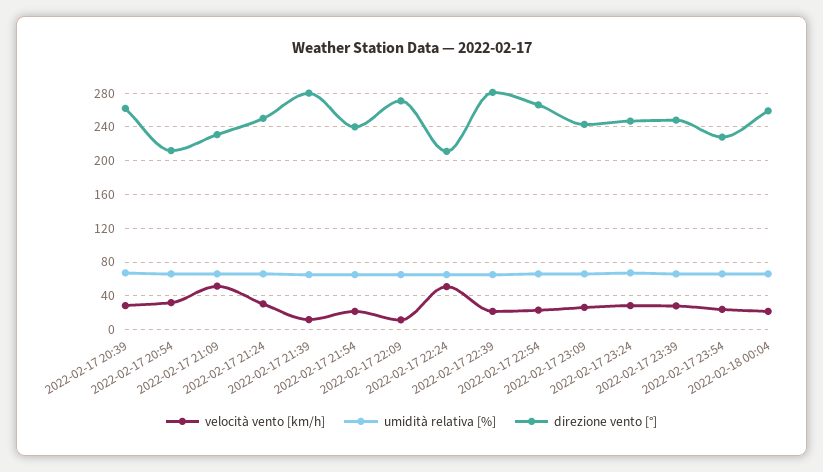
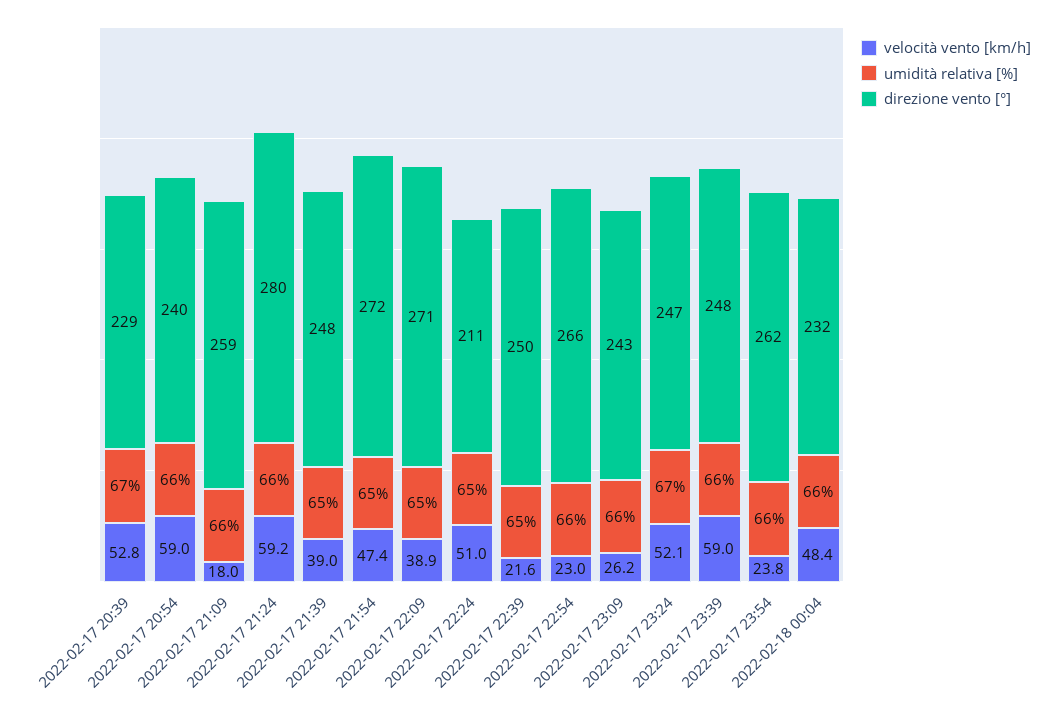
  {
    "velocità vento [km/h]": {
-     "2022-02-17 20:39": 30,
+     "2022-02-17 20:39": 52.8,
-     "2022-02-17 20:54": 30,
+     "2022-02-17 20:54": 59,
-     "2022-02-17 21:09": 50,
+     "2022-02-17 21:09": 18,
-     "2022-02-17 21:24": 30,
+     "2022-02-17 21:24": 59.2,
-     "2022-02-17 21:39": 10,
+     "2022-02-17 21:39": 39,
-     "2022-02-17 21:54": 20,
+     "2022-02-17 21:54": 47.4,
-     "2022-02-17 22:09": 10,
+     "2022-02-17 22:09": 38.9,
      "2022-02-17 22:24": 51,
      "2022-02-17 22:39": 21.6,
      "2022-02-17 22:54": 23,
      "2022-02-17 23:09": 26.2,
-     "2022-02-17 23:24": 30,
+     "2022-02-17 23:24": 52.1,
-     "2022-02-17 23:39": 30,
+     "2022-02-17 23:39": 59,
      "2022-02-17 23:54": 23.8,
-     "2022-02-18 00:04": 20
+     "2022-02-18 00:04": 48.4
    },
    "umidità relativa [%]": {
      "2022-02-17 20:39": 67,
      "2022-02-17 20:54": 66,
      "2022-02-17 21:09": 66,
      "2022-02-17 21:24": 66,
      "2022-02-17 21:39": 65,
      "2022-02-17 21:54": 65,
      "2022-02-17 22:09": 65,
      "2022-02-17 22:24": 65,
      "2022-02-17 22:39": 65,
      "2022-02-17 22:54": 66,
      "2022-02-17 23:09": 66,
      "2022-02-17 23:24": 67,
      "2022-02-17 23:39": 66,
      "2022-02-17 23:54": 66,
      "2022-02-18 00:04": 66
    },
    "direzione vento [°]": {
-     "2022-02-17 20:39": 260,
+     "2022-02-17 20:39": 229,
-     "2022-02-17 20:54": 210,
+     "2022-02-17 20:54": 240,
-     "2022-02-17 21:09": 230,
+     "2022-02-17 21:09": 259,
-     "2022-02-17 21:24": 250,
+     "2022-02-17 21:24": 280,
-     "2022-02-17 21:39": 280,
+     "2022-02-17 21:39": 248,
-     "2022-02-17 21:54": 240,
+     "2022-02-17 21:54": 272,
      "2022-02-17 22:09": 271,
      "2022-02-17 22:24": 211,
-     "2022-02-17 22:39": 280,
+     "2022-02-17 22:39": 250,
      "2022-02-17 22:54": 266,
      "2022-02-17 23:09": 243,
      "2022-02-17 23:24": 247,
      "2022-02-17 23:39": 248,
-     "2022-02-17 23:54": 230,
+     "2022-02-17 23:54": 262,
-     "2022-02-18 00:04": 260
+     "2022-02-18 00:04": 232
    }
  }

